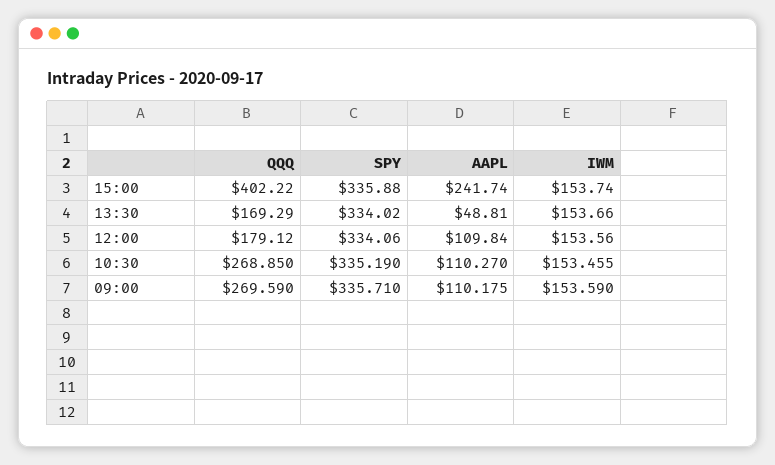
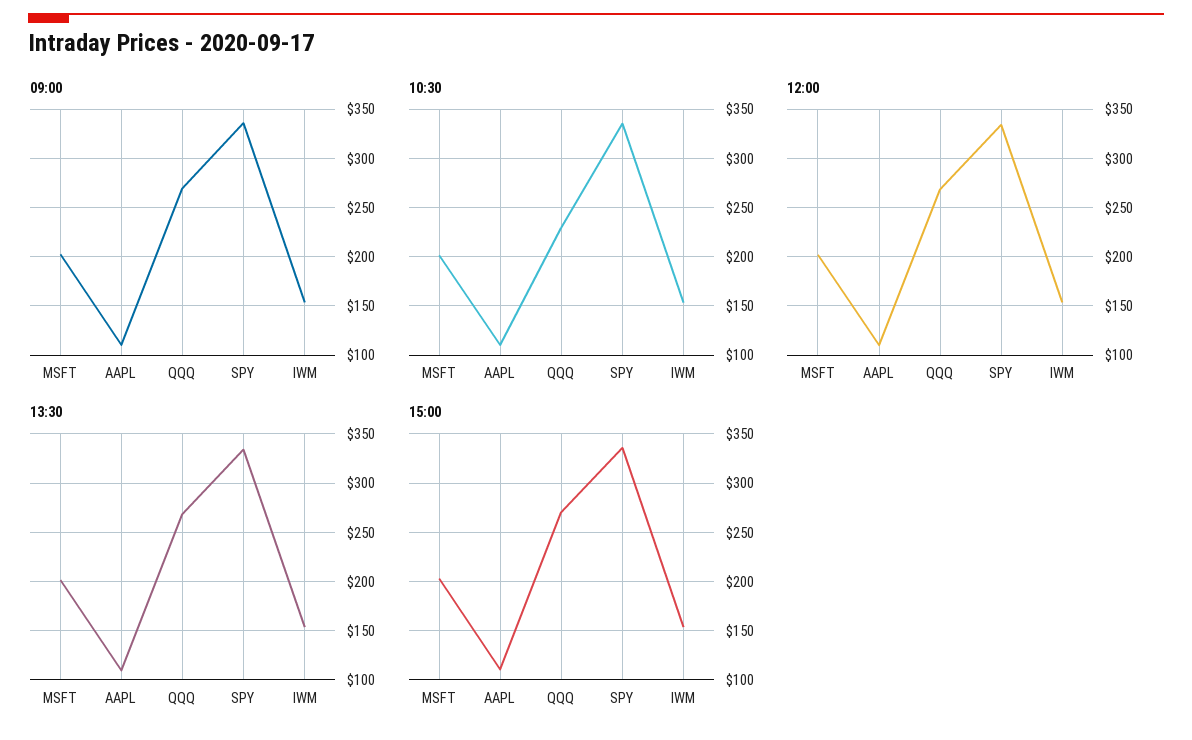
  {
    "15:00": {
-     "QQQ": 402.22,
+     "QQQ": 270,
      "SPY": 335.88,
-     "AAPL": 241.74,
+     "AAPL": 110,
-     "IWM": 153.74
+     "IWM": 153.74,
+     "MSFT": 200
    },
    "13:30": {
-     "QQQ": 169.29,
+     "QQQ": 270,
      "SPY": 334.02,
-     "AAPL": 48.81,
+     "AAPL": 110,
-     "IWM": 153.66
+     "IWM": 153.66,
+     "MSFT": 200
    },
    "12:00": {
-     "QQQ": 179.12,
+     "QQQ": 270,
      "SPY": 334.06,
      "AAPL": 109.84,
-     "IWM": 153.56
+     "IWM": 153.56,
+     "MSFT": 200
    },
    "10:30": {
-     "QQQ": 268.85,
+     "QQQ": 230,
      "SPY": 335.19,
      "AAPL": 110.27,
-     "IWM": 153.455
+     "IWM": 153.455,
+     "MSFT": 200
    },
    "09:00": {
      "QQQ": 269.59,
      "SPY": 335.71,
      "AAPL": 110.175,
-     "IWM": 153.59
+     "IWM": 153.59,
+     "MSFT": 200
    }
  }

